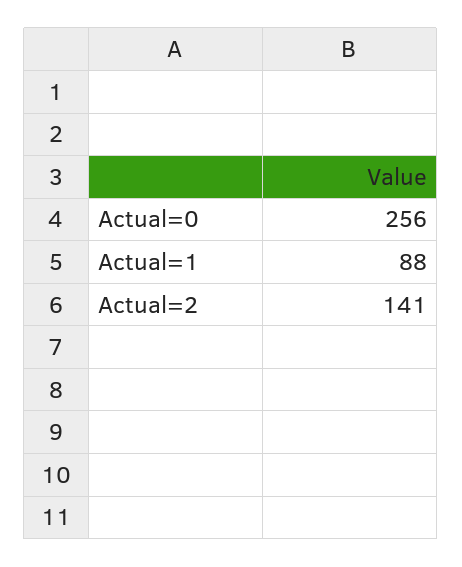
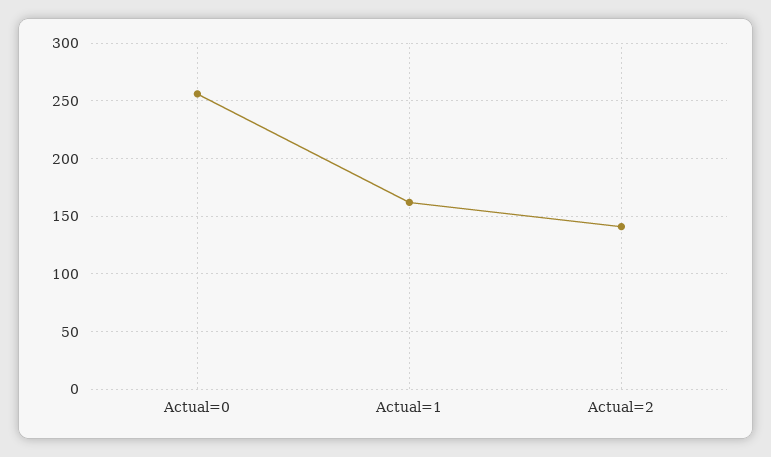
  {
    "Actual=0": 256,
-   "Actual=1": 88,
+   "Actual=1": 160,
    "Actual=2": 141
  }

